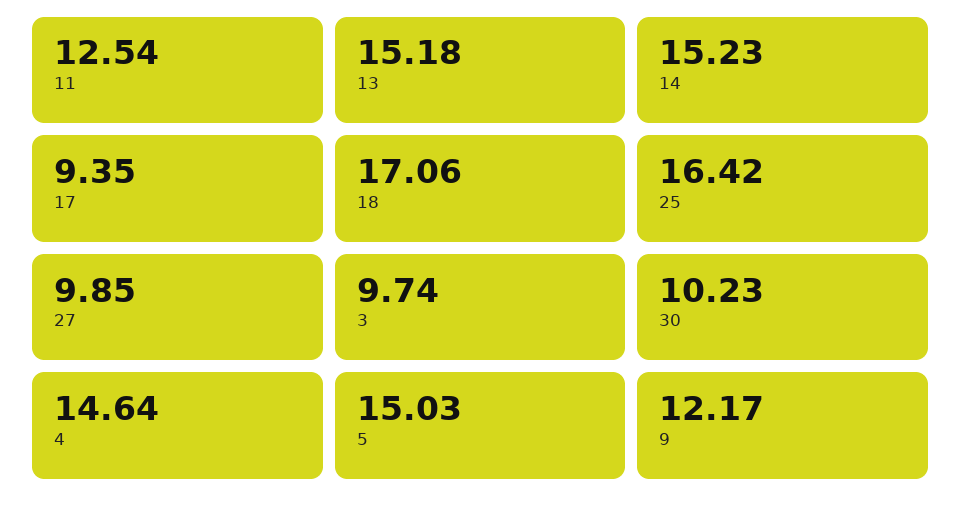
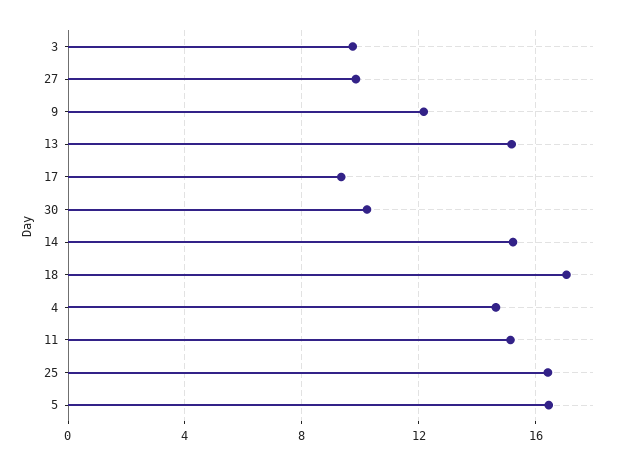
  {
-   "11": 12.54,
+   "11": 15,
    "13": 15.18,
    "14": 15.23,
    "17": 9.35,
    "18": 17.06,
    "25": 16.42,
    "27": 9.85,
    "3": 9.74,
    "30": 10.23,
    "4": 14.64,
-   "5": 15.03,
+   "5": 16.5,
    "9": 12.17
  }

